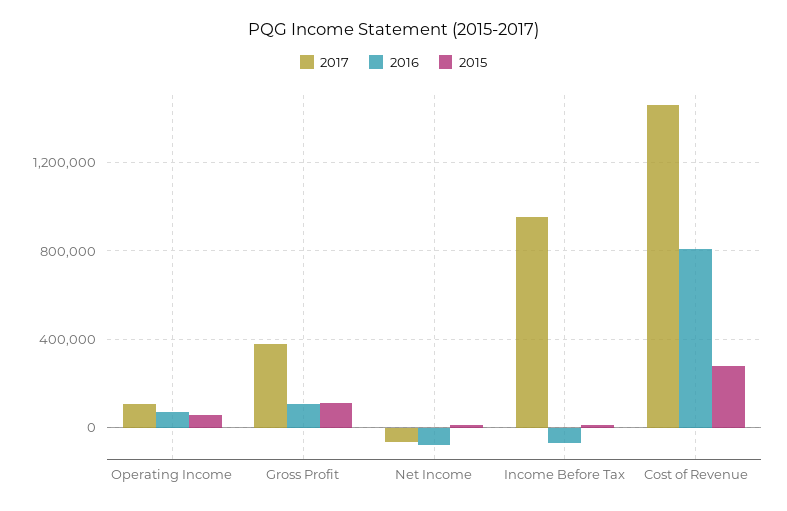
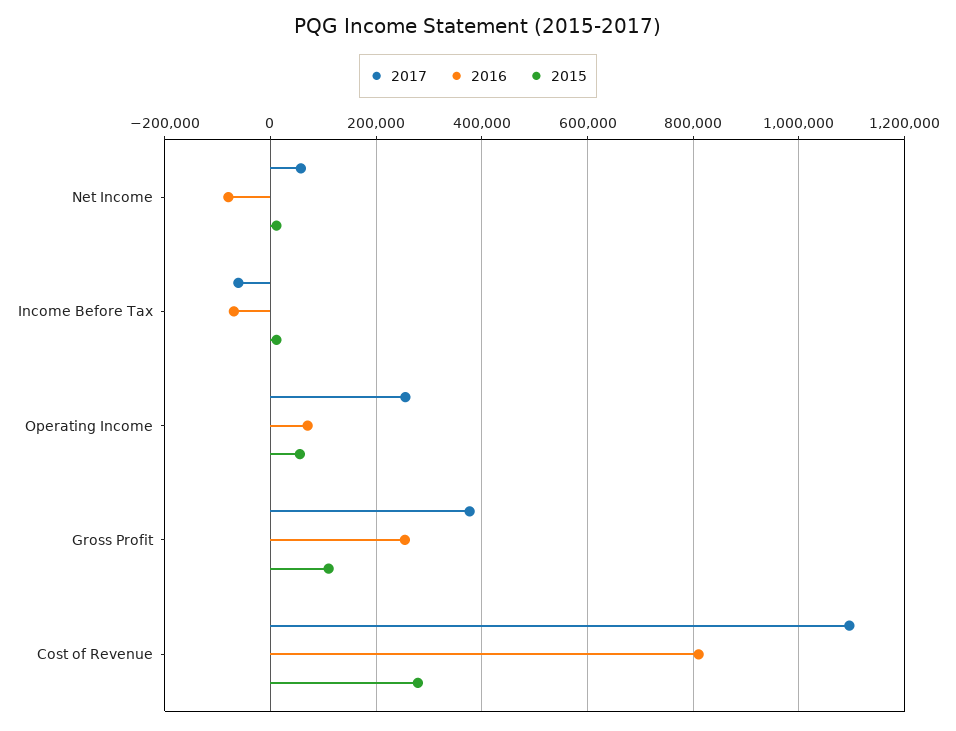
  {
    "2017": {
-     "Operating Income": 100000,
+     "Operating Income": 260000,
      "Gross Profit": 380000,
-     "Net Income": -50000,
+     "Net Income": 60000,
-     "Income Before Tax": 950000,
+     "Income Before Tax": -60000,
-     "Cost of Revenue": 1450000
+     "Cost of Revenue": 1100000
    },
    "2016": {
      "Operating Income": 80000,
-     "Gross Profit": 100000,
+     "Gross Profit": 260000,
      "Net Income": -80000,
      "Income Before Tax": -60000,
      "Cost of Revenue": 820000
    },
    "2015": {
      "Operating Income": 60000,
      "Gross Profit": 120000,
      "Net Income": 20000,
      "Income Before Tax": 20000,
      "Cost of Revenue": 280000
    }
  }

